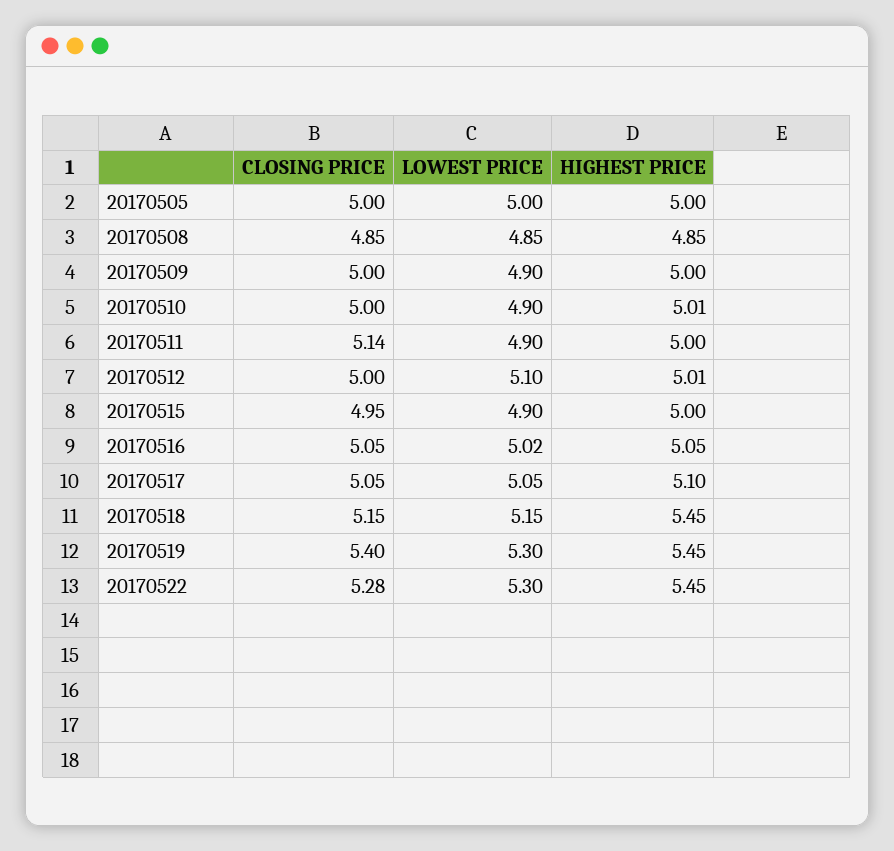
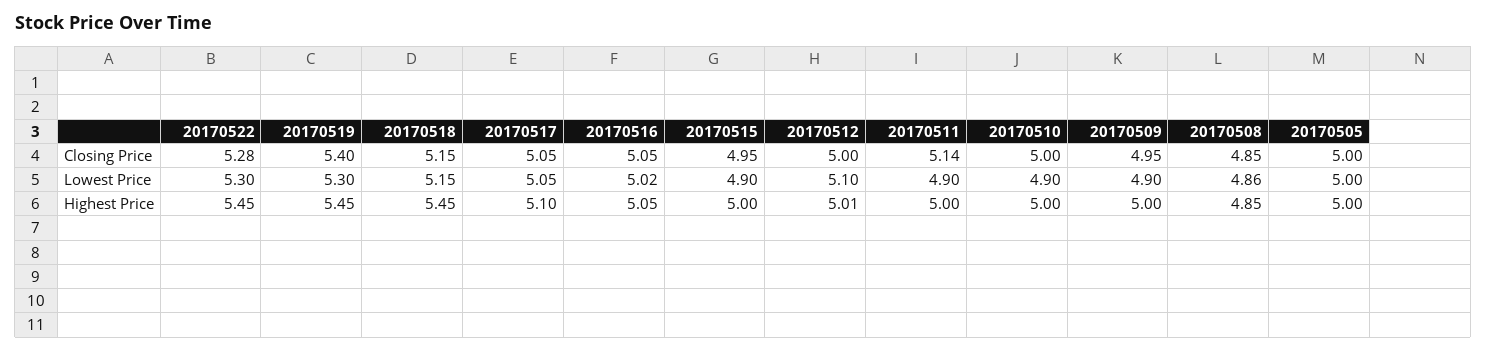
  {
    "CLOSING PRICE": {
      "20170505": 5,
      "20170508": 4.85,
-     "20170509": 5,
+     "20170509": 4.95,
      "20170510": 5,
      "20170511": 5.14,
      "20170512": 5,
      "20170515": 4.95,
      "20170516": 5.05,
      "20170517": 5.05,
      "20170518": 5.15,
      "20170519": 5.4,
      "20170522": 5.28
    },
    "LOWEST PRICE": {
      "20170505": 5,
-     "20170508": 4.85,
+     "20170508": 4.86,
      "20170509": 4.9,
      "20170510": 4.9,
      "20170511": 4.9,
      "20170512": 5.1,
      "20170515": 4.9,
      "20170516": 5.02,
      "20170517": 5.05,
      "20170518": 5.15,
      "20170519": 5.3,
      "20170522": 5.3
    },
    "HIGHEST PRICE": {
      "20170505": 5,
      "20170508": 4.85,
      "20170509": 5,
-     "20170510": 5.01,
+     "20170510": 5,
      "20170511": 5,
      "20170512": 5.01,
      "20170515": 5,
      "20170516": 5.05,
      "20170517": 5.1,
      "20170518": 5.45,
      "20170519": 5.45,
      "20170522": 5.45
    }
  }

